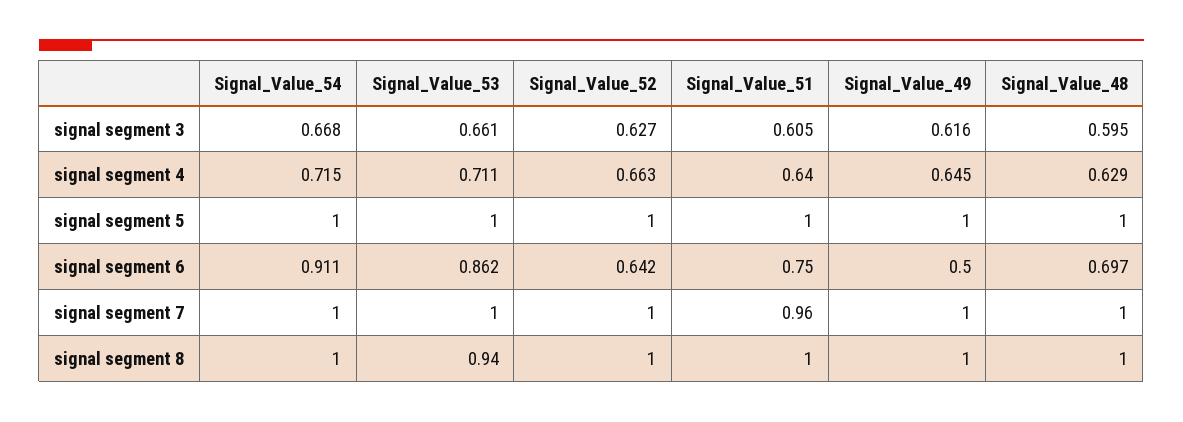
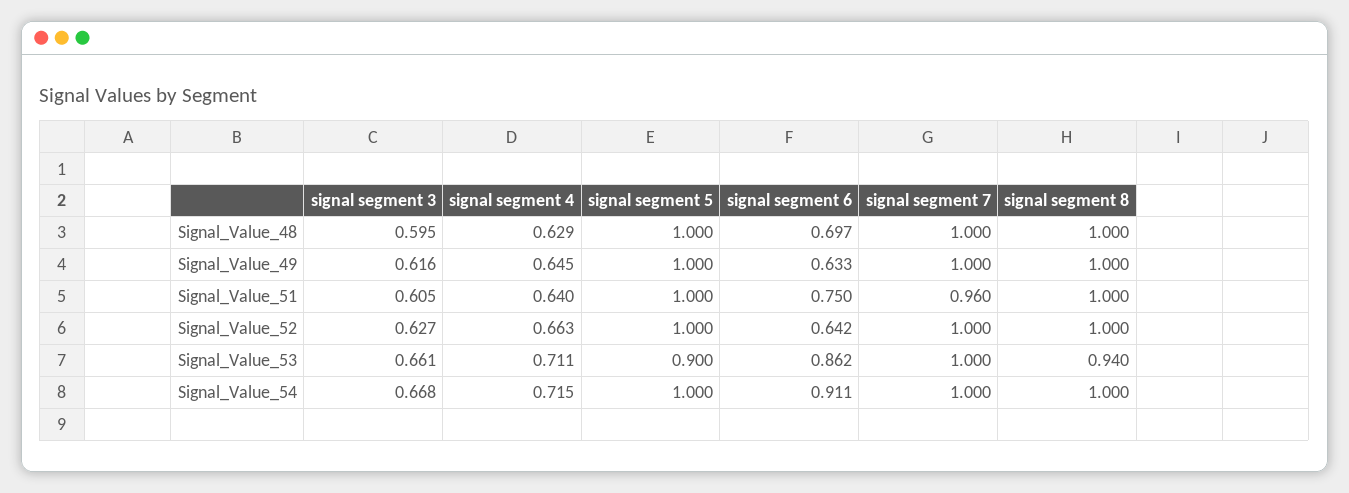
  {
    "Signal_Value_54": {
      "signal segment 3": 0.668,
      "signal segment 4": 0.715,
      "signal segment 5": 1,
      "signal segment 6": 0.911,
      "signal segment 7": 1,
      "signal segment 8": 1
    },
    "Signal_Value_53": {
      "signal segment 3": 0.661,
      "signal segment 4": 0.711,
-     "signal segment 5": 1,
+     "signal segment 5": 0.9,
      "signal segment 6": 0.862,
      "signal segment 7": 1,
      "signal segment 8": 0.94
    },
    "Signal_Value_52": {
      "signal segment 3": 0.627,
      "signal segment 4": 0.663,
      "signal segment 5": 1,
      "signal segment 6": 0.642,
      "signal segment 7": 1,
      "signal segment 8": 1
    },
    "Signal_Value_51": {
      "signal segment 3": 0.605,
      "signal segment 4": 0.64,
      "signal segment 5": 1,
      "signal segment 6": 0.75,
      "signal segment 7": 0.96,
      "signal segment 8": 1
    },
    "Signal_Value_49": {
      "signal segment 3": 0.616,
      "signal segment 4": 0.645,
      "signal segment 5": 1,
-     "signal segment 6": 0.5,
+     "signal segment 6": 0.633,
      "signal segment 7": 1,
      "signal segment 8": 1
    },
    "Signal_Value_48": {
      "signal segment 3": 0.595,
      "signal segment 4": 0.629,
      "signal segment 5": 1,
      "signal segment 6": 0.697,
      "signal segment 7": 1,
      "signal segment 8": 1
    }
  }

